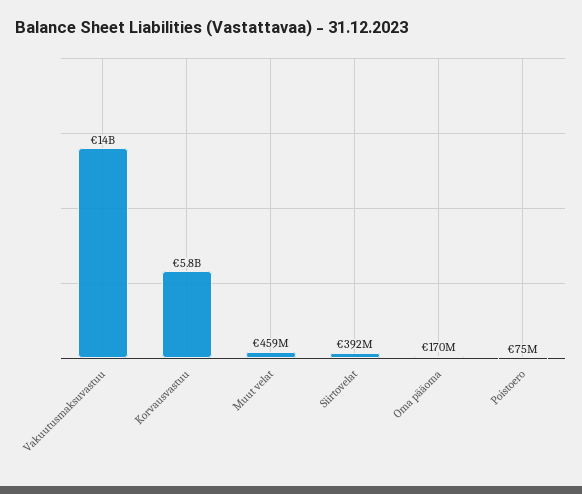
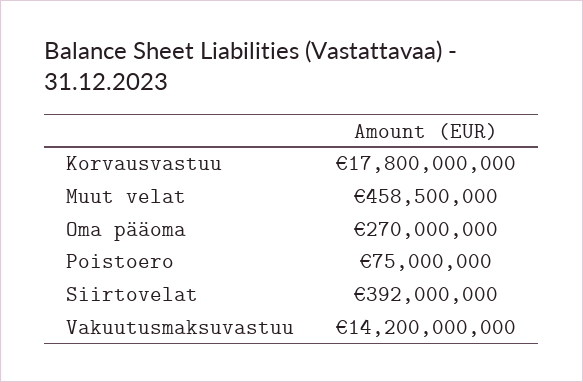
  {
    "Vakuutusmaksuvastuu": 14200000000,
-   "Korvausvastuu": 5800000000,
+   "Korvausvastuu": 17800000000,
    "Muut velat": 458500000,
    "Siirtovelat": 392000000,
-   "Oma pääoma": 170000000,
+   "Oma pääoma": 270000000,
    "Poistoero": 75000000
  }

